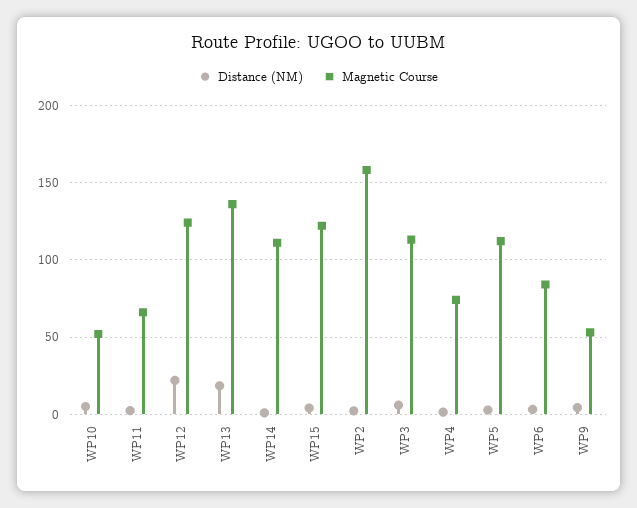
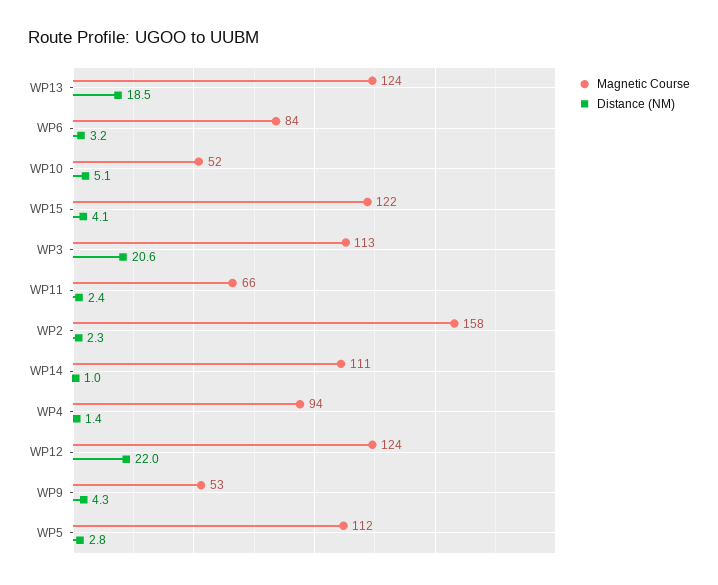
  {
    "Distance (NM)": {
      "WP10": 5.1,
      "WP11": 2.4,
      "WP12": 22,
      "WP13": 18.5,
      "WP14": 1,
      "WP15": 4.1,
      "WP2": 2.3,
-     "WP3": 5,
+     "WP3": 20.6,
      "WP4": 1.4,
      "WP5": 2.8,
      "WP6": 3.2,
      "WP9": 4.3
    },
    "Magnetic Course": {
      "WP10": 52,
      "WP11": 66,
      "WP12": 124,
-     "WP13": 135,
+     "WP13": 124,
      "WP14": 111,
      "WP15": 122,
      "WP2": 158,
      "WP3": 113,
-     "WP4": 75,
+     "WP4": 94,
      "WP5": 112,
      "WP6": 84,
      "WP9": 53
    }
  }

